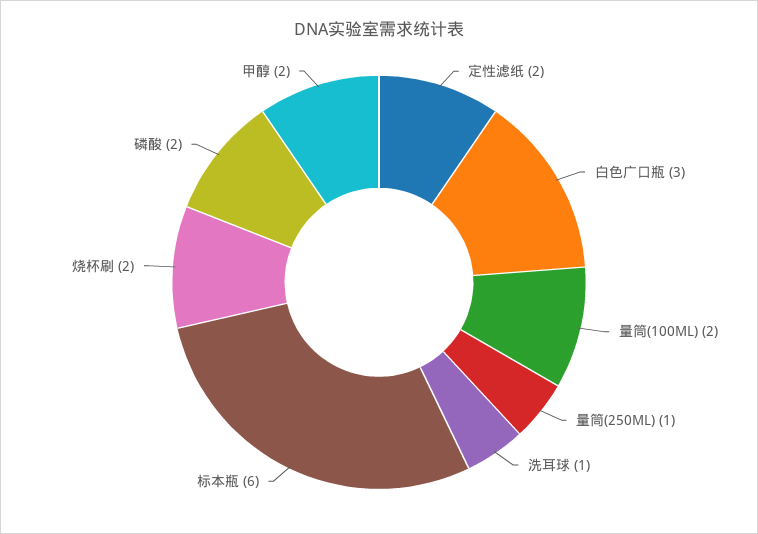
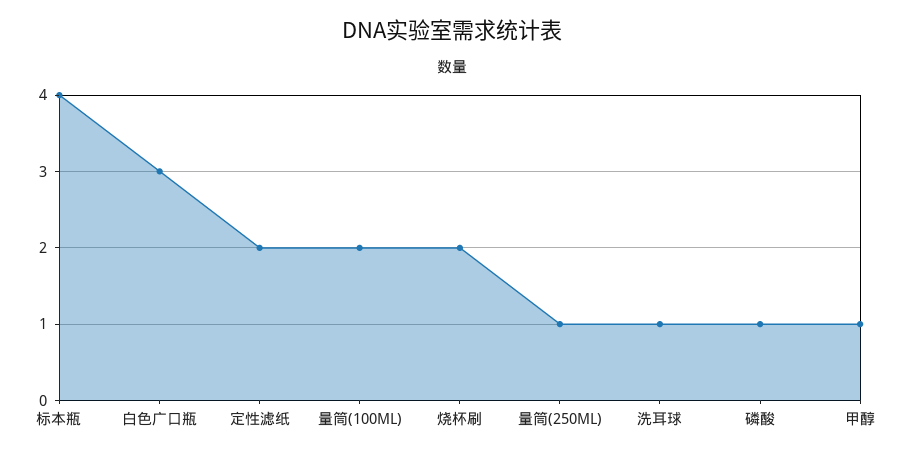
  {
    "定性滤纸": 2,
    "白色广口瓶": 3,
    "量筒(100ML)": 2,
    "量筒(250ML)": 1,
    "洗耳球": 1,
-   "标本瓶": 6,
+   "标本瓶": 4,
    "烧杯刷": 2,
-   "磷酸": 2,
+   "磷酸": 1,
-   "甲醇": 2
+   "甲醇": 1
  }

